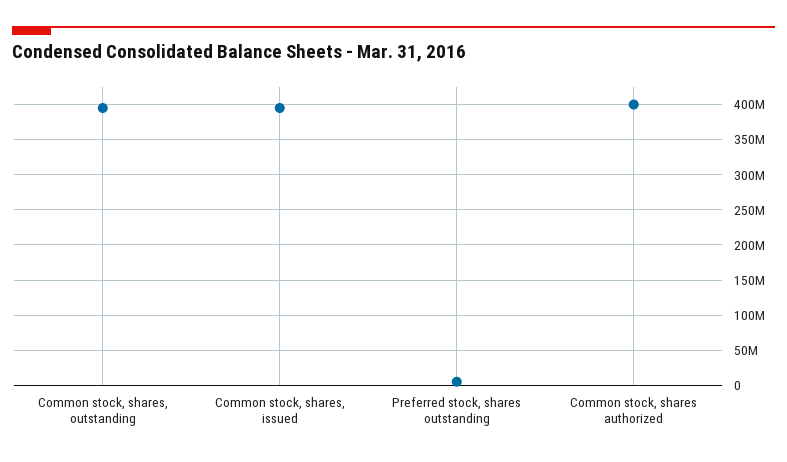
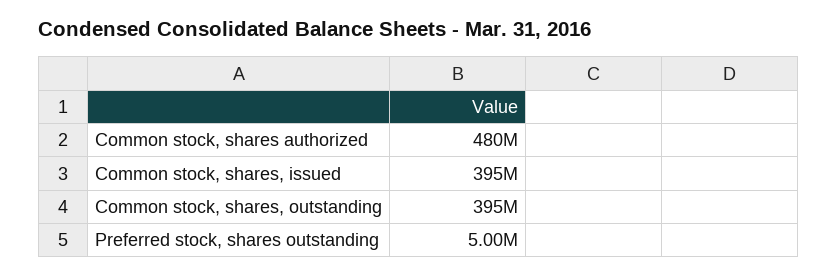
  {
    "Common stock, shares, outstanding": 395000000,
    "Common stock, shares, issued": 395000000,
    "Preferred stock, shares outstanding": 5000000,
-   "Common stock, shares authorized": 400000000
+   "Common stock, shares authorized": 480000000
  }

